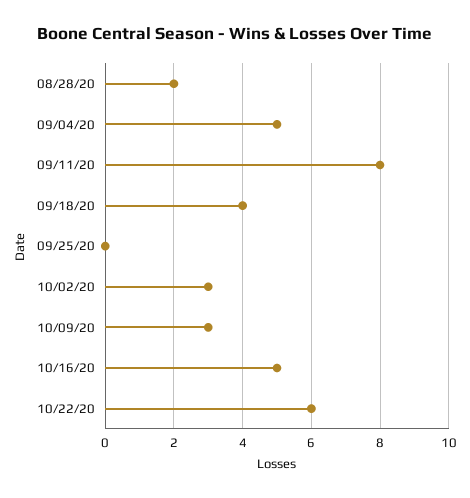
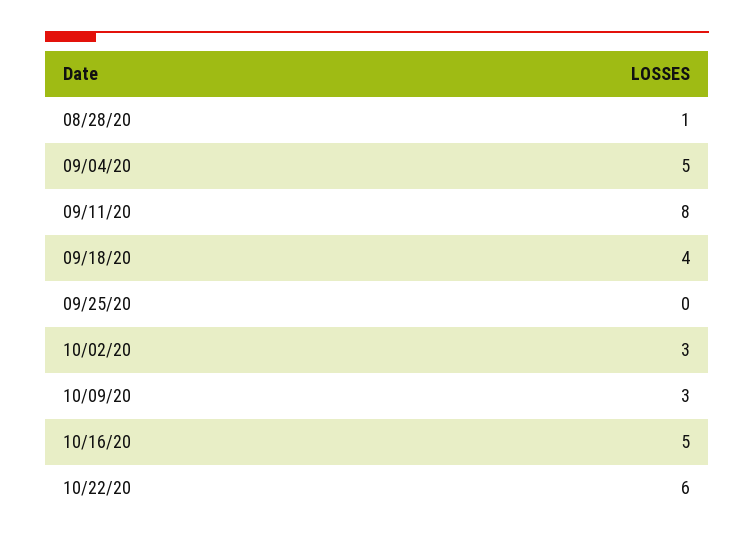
  {
-   "08/28/20": 2,
+   "08/28/20": 1,
    "09/04/20": 5,
    "09/11/20": 8,
    "09/18/20": 4,
    "09/25/20": 0,
    "10/02/20": 3,
    "10/09/20": 3,
    "10/16/20": 5,
    "10/22/20": 6
  }

